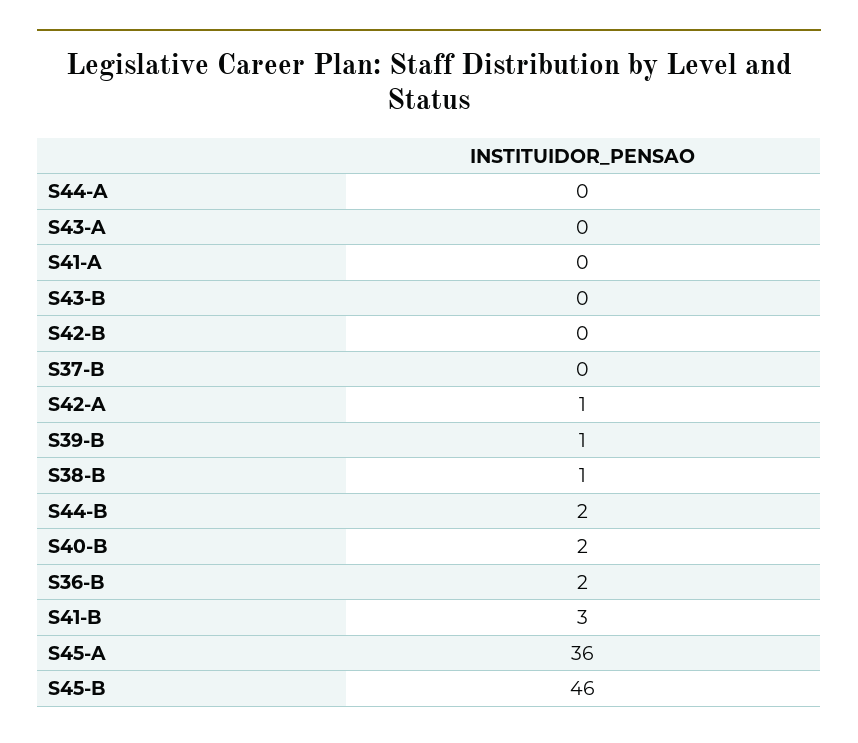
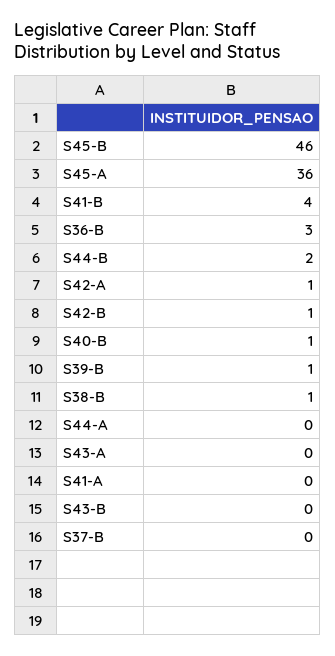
  {
    "S44-A": 0,
    "S43-A": 0,
    "S41-A": 0,
    "S43-B": 0,
-   "S42-B": 0,
+   "S42-B": 1,
    "S37-B": 0,
    "S42-A": 1,
    "S39-B": 1,
    "S38-B": 1,
    "S44-B": 2,
-   "S40-B": 2,
+   "S40-B": 1,
-   "S36-B": 2,
+   "S36-B": 3,
-   "S41-B": 3,
+   "S41-B": 4,
    "S45-A": 36,
    "S45-B": 46
  }

